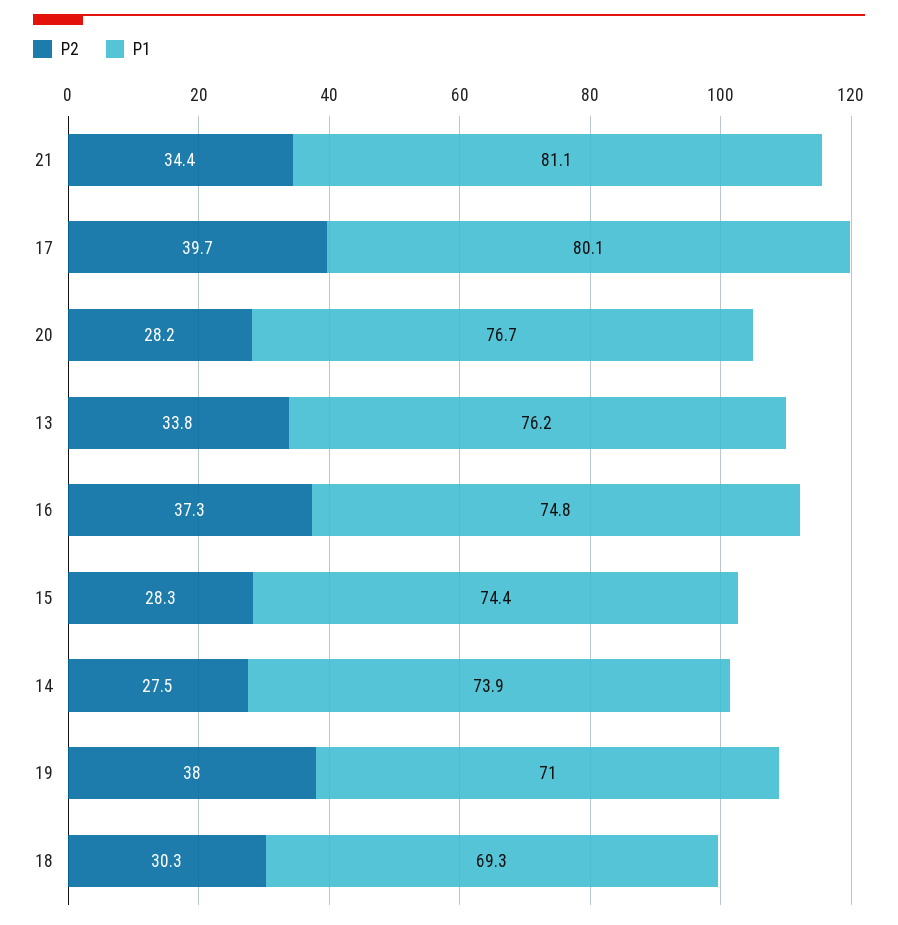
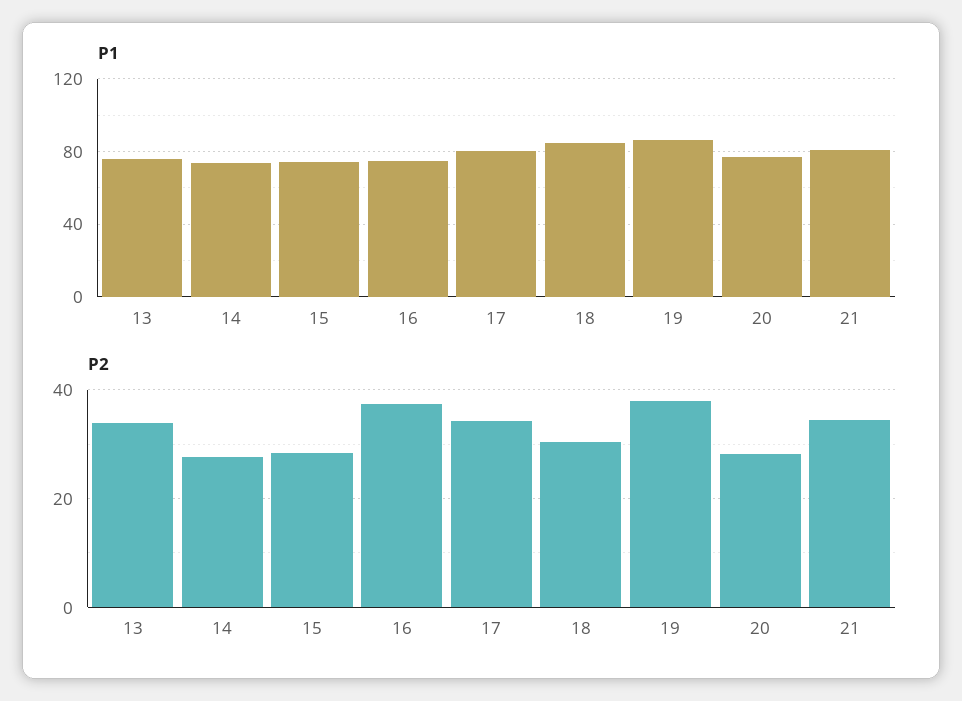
  {
    "P2": {
      "21": 34.4,
-     "17": 39.7,
+     "17": 34,
      "20": 28.2,
      "13": 33.8,
      "16": 37.3,
      "15": 28.3,
      "14": 27.5,
      "19": 38,
      "18": 30.3
    },
    "P1": {
      "21": 81.1,
      "17": 80.1,
      "20": 76.7,
      "13": 76.2,
      "16": 74.8,
      "15": 74.4,
      "14": 73.9,
-     "19": 71,
+     "19": 85,
-     "18": 69.3
+     "18": 85
    }
  }

